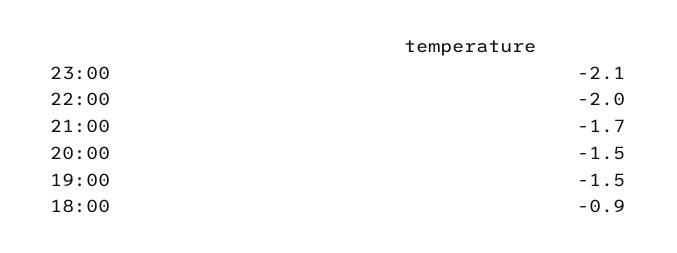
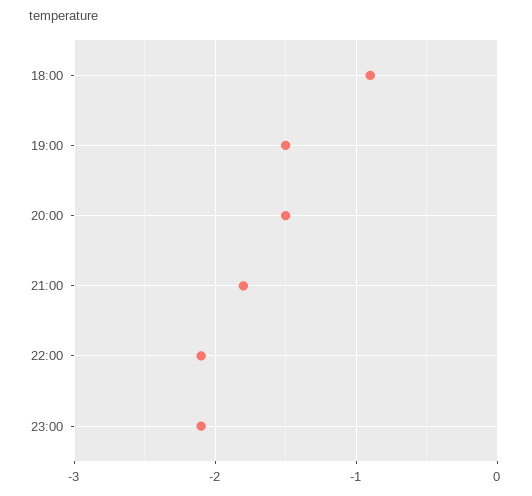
  {
    "23:00": -2.1,
-   "22:00": -2,
+   "22:00": -2.1,
-   "21:00": -1.7,
+   "21:00": -1.8,
    "20:00": -1.5,
    "19:00": -1.5,
    "18:00": -0.9
  }

